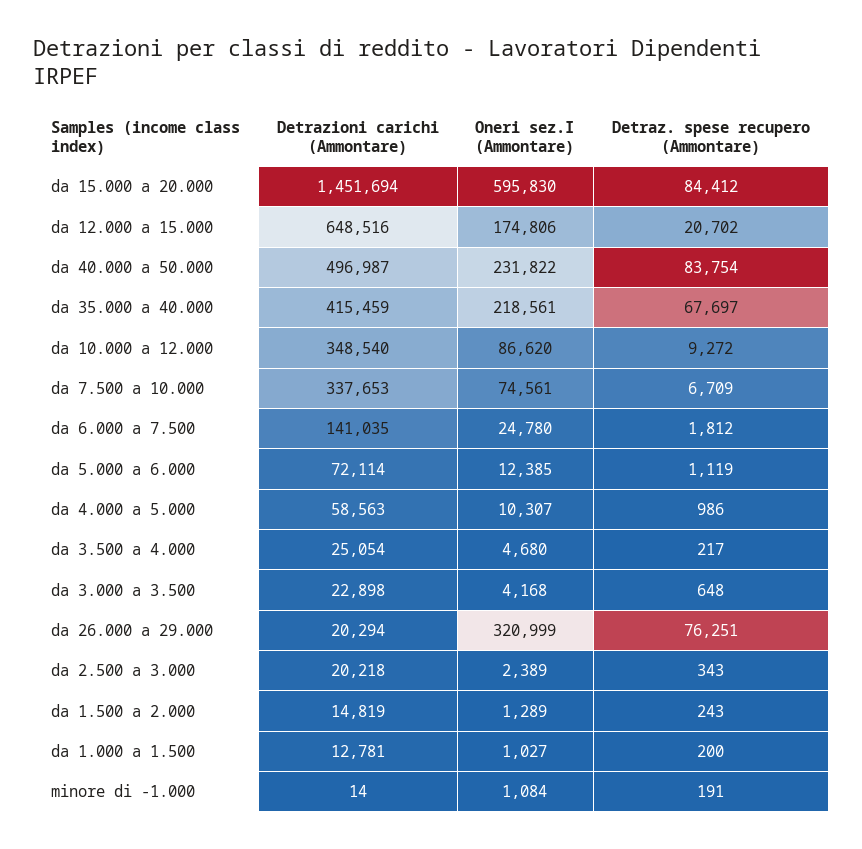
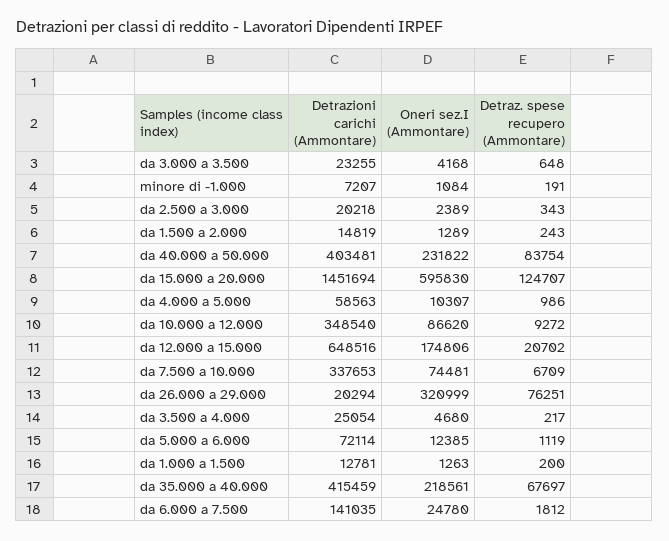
  {
    "Detrazioni carichi (Ammontare)": {
      "da 15.000 a 20.000": 1451694,
      "da 12.000 a 15.000": 648516,
-     "da 40.000 a 50.000": 496987,
+     "da 40.000 a 50.000": 403481,
      "da 35.000 a 40.000": 415459,
      "da 10.000 a 12.000": 348540,
      "da 7.500 a 10.000": 337653,
      "da 6.000 a 7.500": 141035,
      "da 5.000 a 6.000": 72114,
      "da 4.000 a 5.000": 58563,
      "da 3.500 a 4.000": 25054,
-     "da 3.000 a 3.500": 22898,
+     "da 3.000 a 3.500": 23255,
      "da 26.000 a 29.000": 20294,
      "da 2.500 a 3.000": 20218,
      "da 1.500 a 2.000": 14819,
      "da 1.000 a 1.500": 12781,
-     "minore di -1.000": 14
+     "minore di -1.000": 7207
    },
    "Oneri sez.I (Ammontare)": {
      "da 15.000 a 20.000": 595830,
      "da 12.000 a 15.000": 174806,
      "da 40.000 a 50.000": 231822,
      "da 35.000 a 40.000": 218561,
      "da 10.000 a 12.000": 86620,
-     "da 7.500 a 10.000": 74561,
+     "da 7.500 a 10.000": 74481,
      "da 6.000 a 7.500": 24780,
      "da 5.000 a 6.000": 12385,
      "da 4.000 a 5.000": 10307,
      "da 3.500 a 4.000": 4680,
      "da 3.000 a 3.500": 4168,
      "da 26.000 a 29.000": 320999,
      "da 2.500 a 3.000": 2389,
      "da 1.500 a 2.000": 1289,
-     "da 1.000 a 1.500": 1027,
+     "da 1.000 a 1.500": 1263,
      "minore di -1.000": 1084
    },
    "Detraz. spese recupero (Ammontare)": {
-     "da 15.000 a 20.000": 84412,
+     "da 15.000 a 20.000": 124707,
      "da 12.000 a 15.000": 20702,
      "da 40.000 a 50.000": 83754,
      "da 35.000 a 40.000": 67697,
      "da 10.000 a 12.000": 9272,
      "da 7.500 a 10.000": 6709,
      "da 6.000 a 7.500": 1812,
      "da 5.000 a 6.000": 1119,
      "da 4.000 a 5.000": 986,
      "da 3.500 a 4.000": 217,
      "da 3.000 a 3.500": 648,
      "da 26.000 a 29.000": 76251,
      "da 2.500 a 3.000": 343,
      "da 1.500 a 2.000": 243,
      "da 1.000 a 1.500": 200,
      "minore di -1.000": 191
    }
  }

